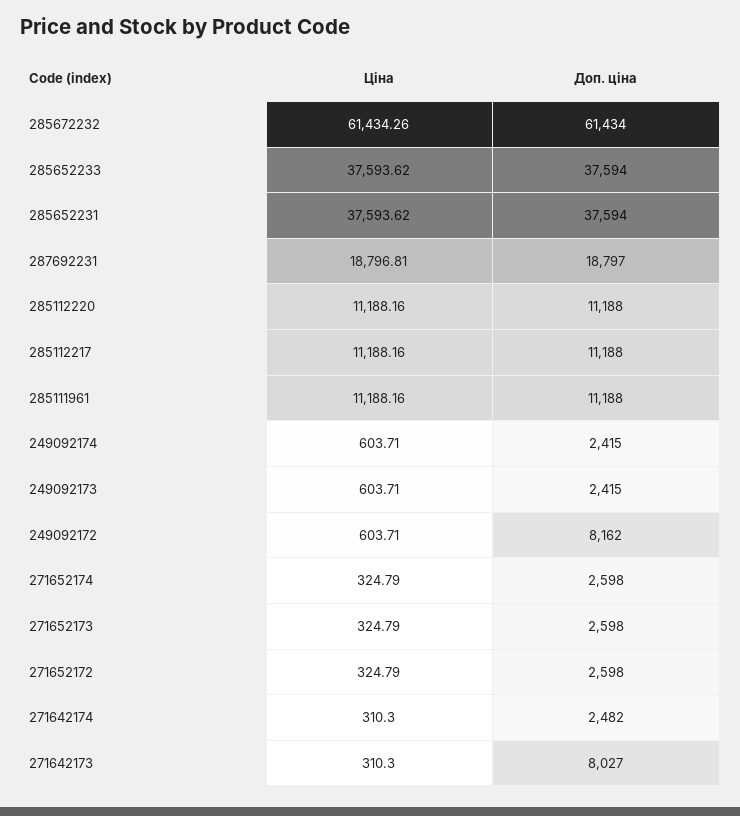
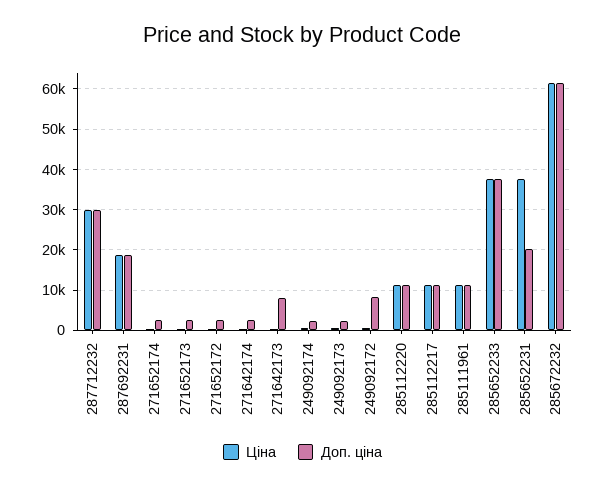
  {
    "Ціна": {
      "285672232": 61434.26,
      "285652233": 37593.62,
      "285652231": 37593.62,
      "287692231": 18796.81,
      "285112220": 11188.16,
      "285112217": 11188.16,
      "285111961": 11188.16,
      "249092174": 603.71,
      "249092173": 603.71,
      "249092172": 603.71,
      "271652174": 324.79,
      "271652173": 324.79,
      "271652172": 324.79,
      "271642174": 310.3,
-     "271642173": 310.3
+     "271642173": 310.3,
+     "287712232": 30000
    },
    "Доп. ціна": {
      "285672232": 61434,
      "285652233": 37594,
-     "285652231": 37594,
+     "285652231": 20000,
      "287692231": 18797,
      "285112220": 11188,
      "285112217": 11188,
      "285111961": 11188,
      "249092174": 2415,
      "249092173": 2415,
      "249092172": 8162,
      "271652174": 2598,
      "271652173": 2598,
      "271652172": 2598,
      "271642174": 2482,
-     "271642173": 8027
+     "271642173": 8027,
+     "287712232": 30000
    }
  }

